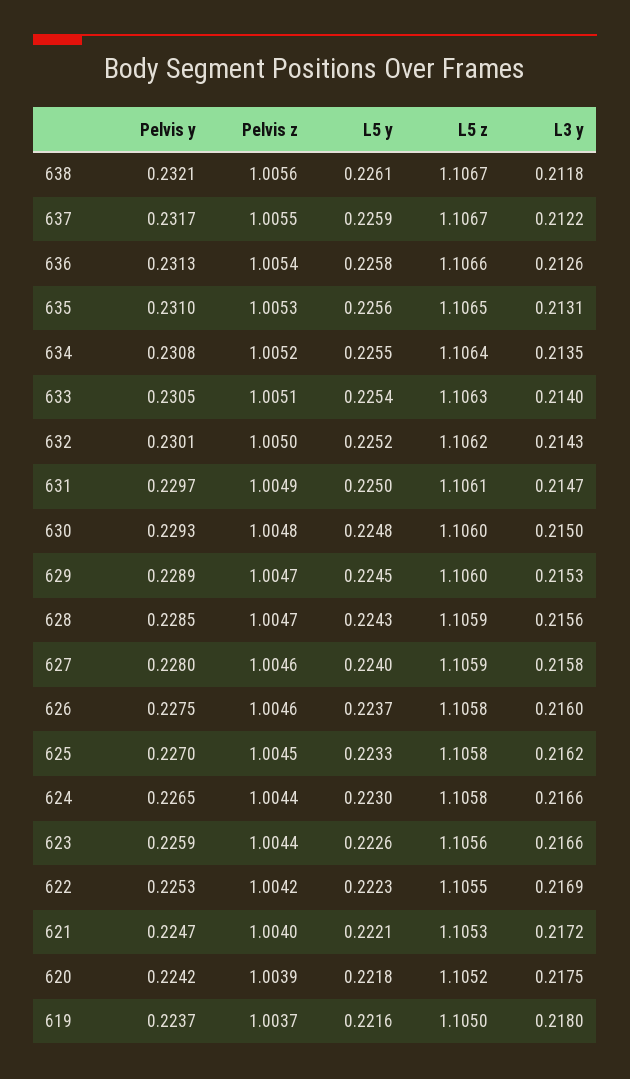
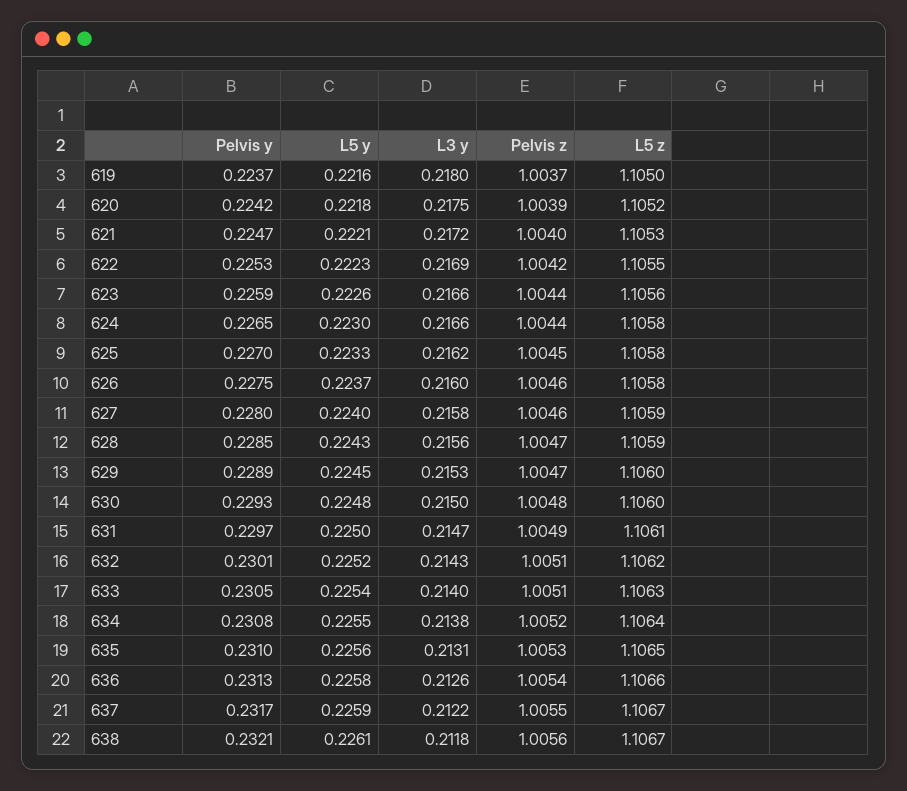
  {
    "Pelvis y": {
      "638": 0.2321,
      "637": 0.2317,
      "636": 0.2313,
      "635": 0.231,
      "634": 0.2308,
      "633": 0.2305,
      "632": 0.2301,
      "631": 0.2297,
      "630": 0.2293,
      "629": 0.2289,
      "628": 0.2285,
      "627": 0.228,
      "626": 0.2275,
      "625": 0.227,
      "624": 0.2265,
      "623": 0.2259,
      "622": 0.2253,
      "621": 0.2247,
      "620": 0.2242,
      "619": 0.2237
    },
    "Pelvis z": {
      "638": 1.0056,
      "637": 1.0055,
      "636": 1.0054,
      "635": 1.0053,
      "634": 1.0052,
      "633": 1.0051,
-     "632": 1.005,
+     "632": 1.0051,
      "631": 1.0049,
      "630": 1.0048,
      "629": 1.0047,
      "628": 1.0047,
      "627": 1.0046,
      "626": 1.0046,
      "625": 1.0045,
      "624": 1.0044,
      "623": 1.0044,
      "622": 1.0042,
      "621": 1.004,
      "620": 1.0039,
      "619": 1.0037
    },
    "L5 y": {
      "638": 0.2261,
      "637": 0.2259,
      "636": 0.2258,
      "635": 0.2256,
      "634": 0.2255,
      "633": 0.2254,
      "632": 0.2252,
      "631": 0.225,
      "630": 0.2248,
      "629": 0.2245,
      "628": 0.2243,
      "627": 0.224,
      "626": 0.2237,
      "625": 0.2233,
      "624": 0.223,
      "623": 0.2226,
      "622": 0.2223,
      "621": 0.2221,
      "620": 0.2218,
      "619": 0.2216
    },
    "L5 z": {
      "638": 1.1067,
      "637": 1.1067,
      "636": 1.1066,
      "635": 1.1065,
      "634": 1.1064,
      "633": 1.1063,
      "632": 1.1062,
      "631": 1.1061,
      "630": 1.106,
      "629": 1.106,
      "628": 1.1059,
      "627": 1.1059,
      "626": 1.1058,
      "625": 1.1058,
      "624": 1.1058,
      "623": 1.1056,
      "622": 1.1055,
      "621": 1.1053,
      "620": 1.1052,
      "619": 1.105
    },
    "L3 y": {
      "638": 0.2118,
      "637": 0.2122,
      "636": 0.2126,
      "635": 0.2131,
-     "634": 0.2135,
+     "634": 0.2138,
      "633": 0.214,
      "632": 0.2143,
      "631": 0.2147,
      "630": 0.215,
      "629": 0.2153,
      "628": 0.2156,
      "627": 0.2158,
      "626": 0.216,
      "625": 0.2162,
      "624": 0.2166,
      "623": 0.2166,
      "622": 0.2169,
      "621": 0.2172,
      "620": 0.2175,
      "619": 0.218
    }
  }

